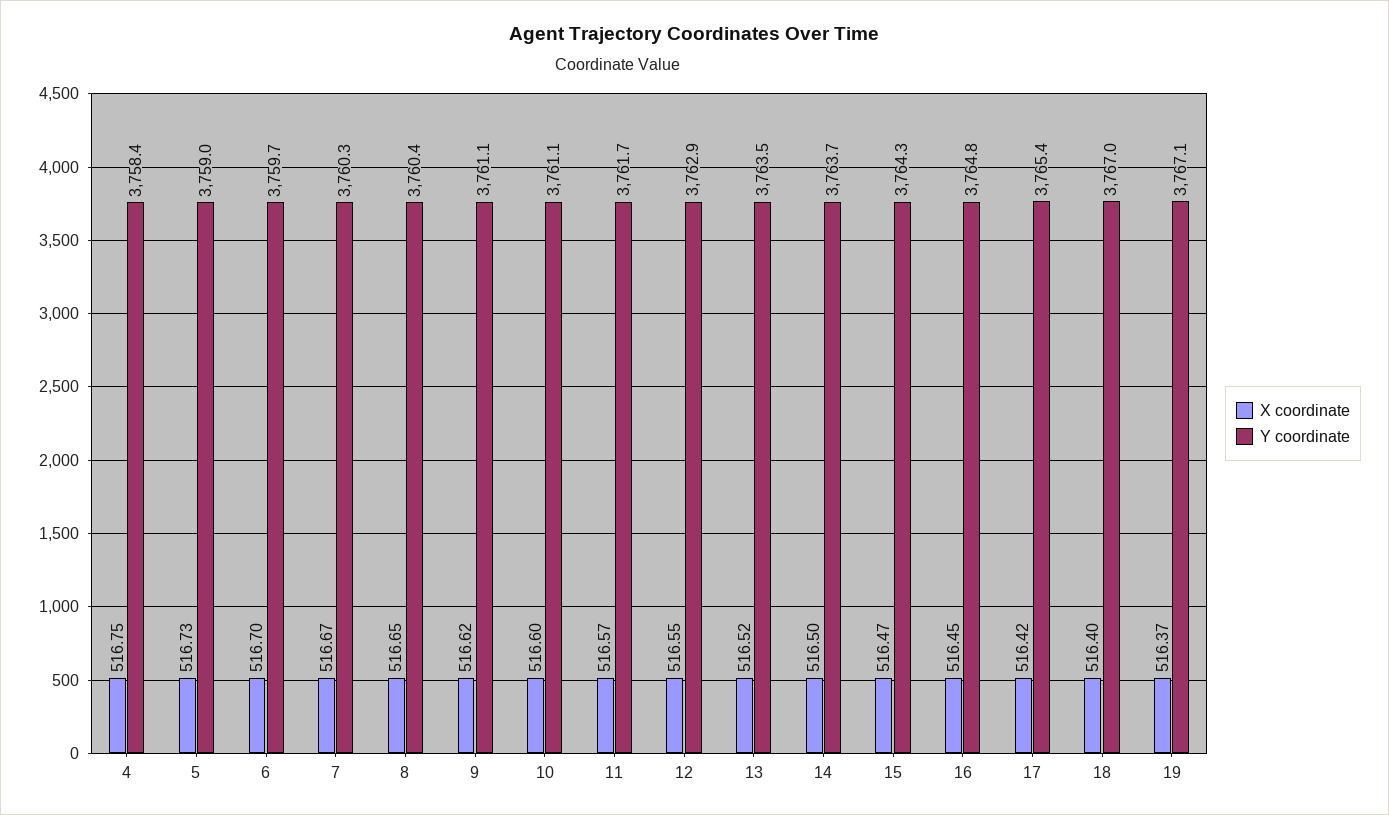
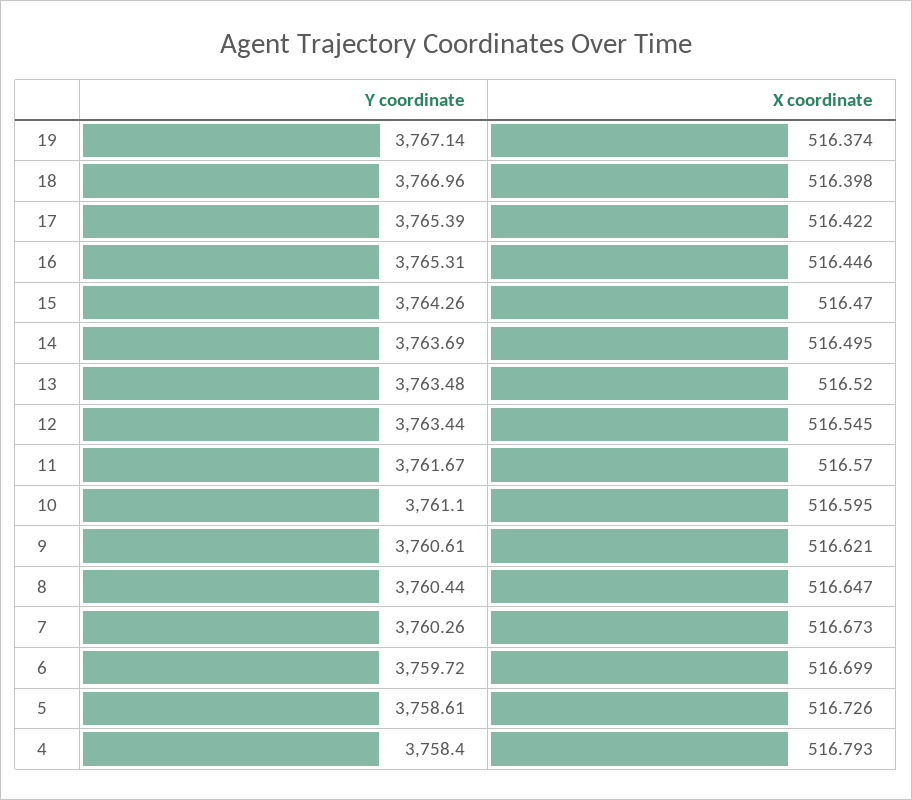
  {
    "X coordinate": {
-     "4": 516.75,
+     "4": 516.793,
      "5": 516.726,
      "6": 516.699,
      "7": 516.673,
      "8": 516.647,
      "9": 516.621,
      "10": 516.595,
      "11": 516.57,
      "12": 516.545,
      "13": 516.52,
      "14": 516.495,
      "15": 516.47,
      "16": 516.446,
      "17": 516.422,
      "18": 516.398,
      "19": 516.374
    },
    "Y coordinate": {
      "4": 3758.4,
-     "5": 3759,
+     "5": 3758.61,
      "6": 3759.72,
      "7": 3760.26,
      "8": 3760.44,
-     "9": 3761.1,
+     "9": 3760.61,
      "10": 3761.1,
      "11": 3761.67,
-     "12": 3762.9,
+     "12": 3763.44,
      "13": 3763.48,
      "14": 3763.69,
      "15": 3764.26,
-     "16": 3764.8,
+     "16": 3765.31,
      "17": 3765.39,
      "18": 3766.96,
      "19": 3767.14
    }
  }

